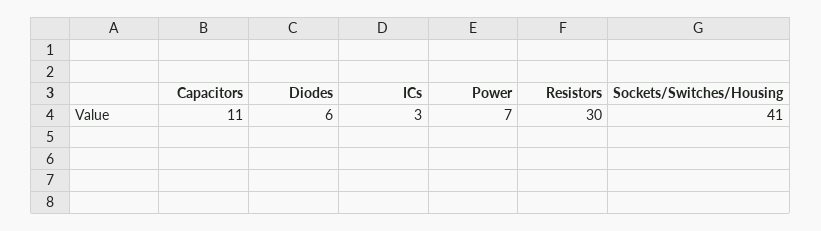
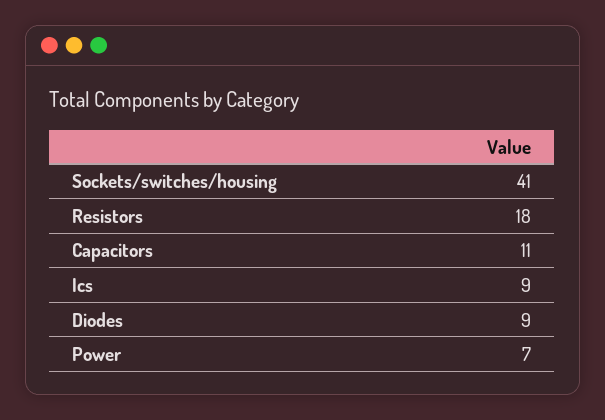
  {
    "Capacitors": 11,
-   "Diodes": 6,
+   "Diodes": 9,
-   "ICs": 3,
+   "ICs": 9,
    "Power": 7,
-   "Resistors": 30,
+   "Resistors": 18,
    "Sockets/Switches/Housing": 41
  }

